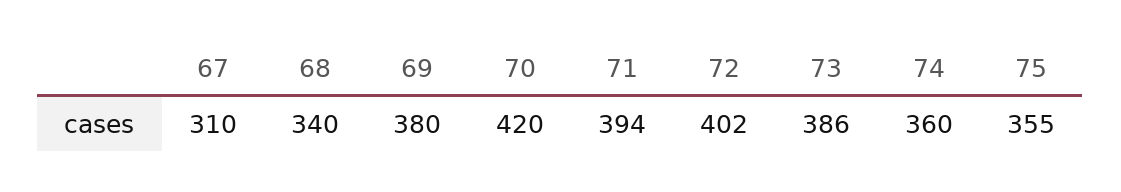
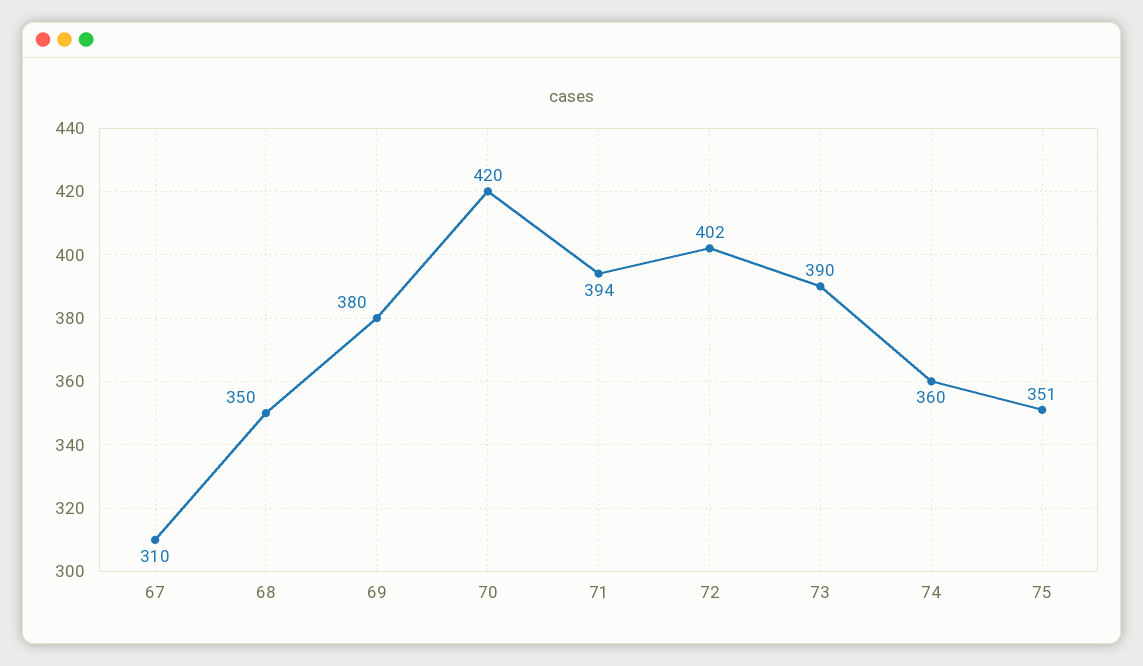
  {
    "67": 310,
-   "68": 340,
+   "68": 350,
    "69": 380,
    "70": 420,
    "71": 394,
    "72": 402,
-   "73": 386,
+   "73": 390,
    "74": 360,
-   "75": 355
+   "75": 351
  }

